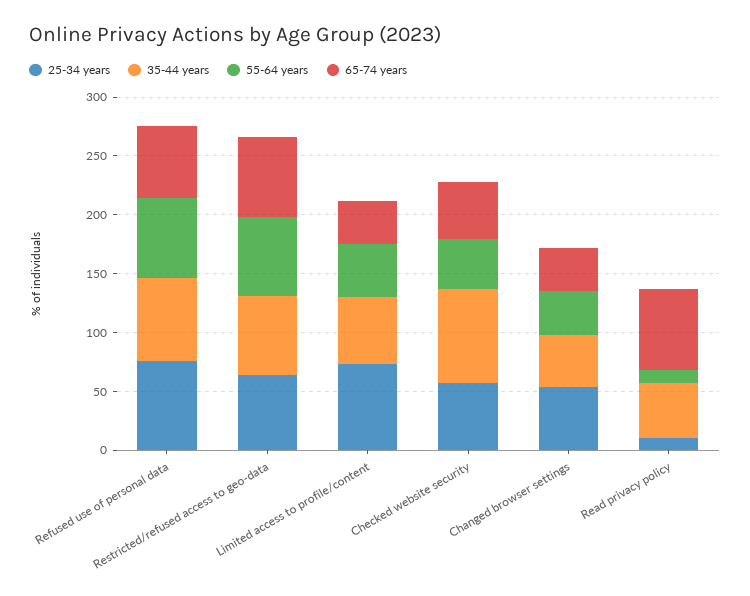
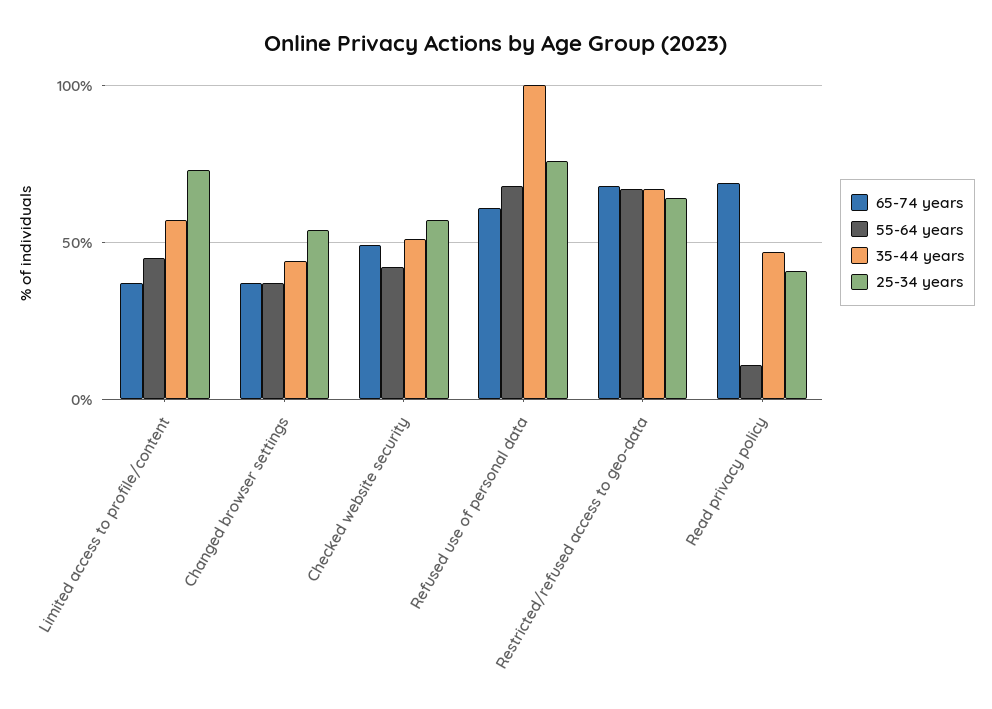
  {
    "25-34 years": {
      "Refused use of personal data": 75,
      "Restricted/refused access to geo-data": 65,
      "Limited access to profile/content": 75,
      "Checked website security": 55,
      "Changed browser settings": 55,
-     "Read privacy policy": 10
+     "Read privacy policy": 40
    },
    "35-44 years": {
-     "Refused use of personal data": 70,
+     "Refused use of personal data": 100,
      "Restricted/refused access to geo-data": 65,
      "Limited access to profile/content": 55,
-     "Checked website security": 80,
+     "Checked website security": 50,
      "Changed browser settings": 45,
      "Read privacy policy": 45
    },
    "55-64 years": {
      "Refused use of personal data": 70,
      "Restricted/refused access to geo-data": 65,
      "Limited access to profile/content": 45,
      "Checked website security": 40,
      "Changed browser settings": 35,
      "Read privacy policy": 10
    },
    "65-74 years": {
      "Refused use of personal data": 60,
      "Restricted/refused access to geo-data": 70,
      "Limited access to profile/content": 35,
      "Checked website security": 50,
      "Changed browser settings": 35,
      "Read privacy policy": 70
    }
  }

